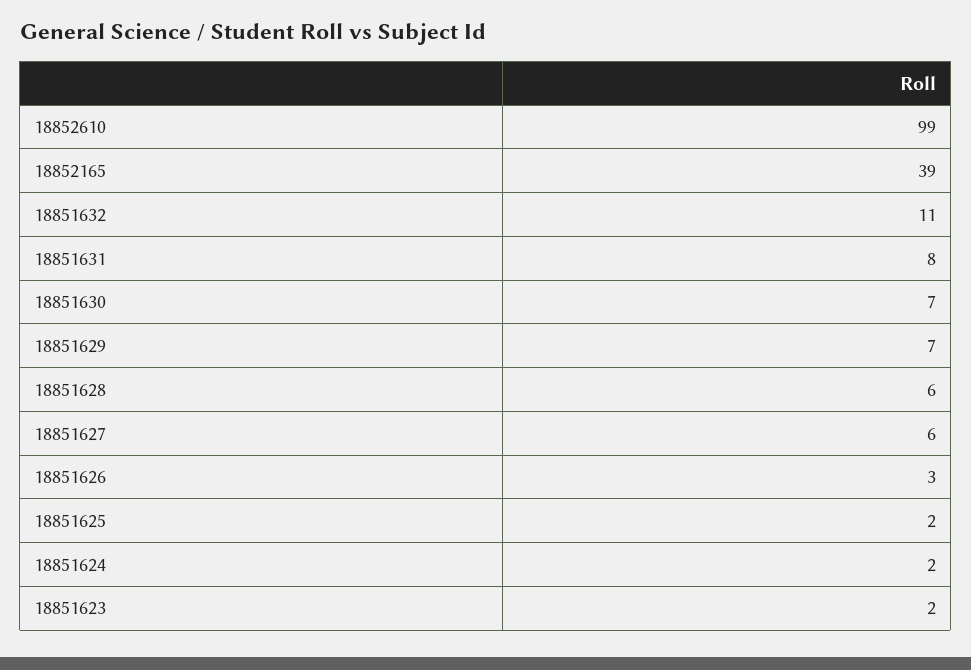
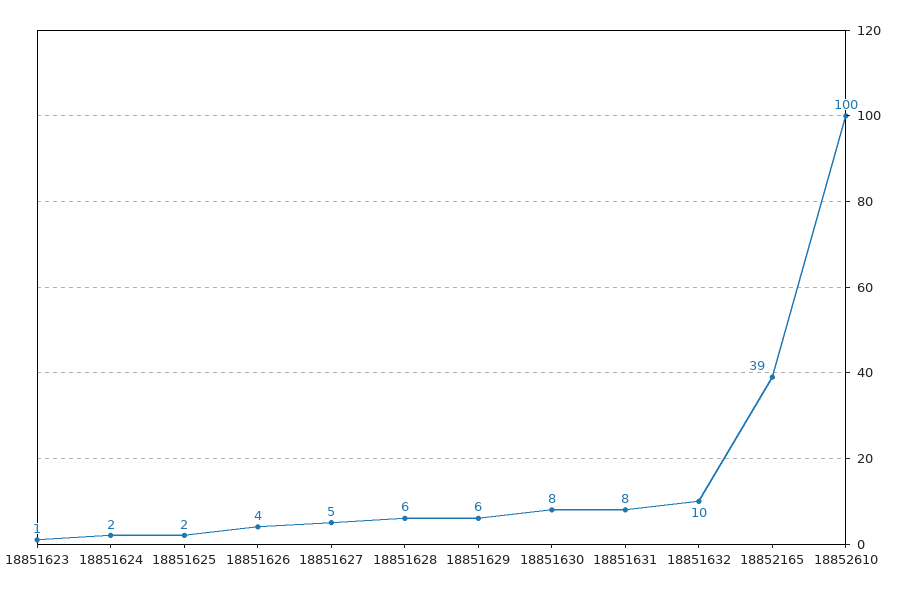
  {
-   "18852610": 99,
+   "18852610": 100,
    "18852165": 39,
-   "18851632": 11,
+   "18851632": 10,
    "18851631": 8,
-   "18851630": 7,
+   "18851630": 8,
-   "18851629": 7,
+   "18851629": 6,
    "18851628": 6,
-   "18851627": 6,
+   "18851627": 5,
-   "18851626": 3,
+   "18851626": 4,
    "18851625": 2,
    "18851624": 2,
-   "18851623": 2
+   "18851623": 1
  }

